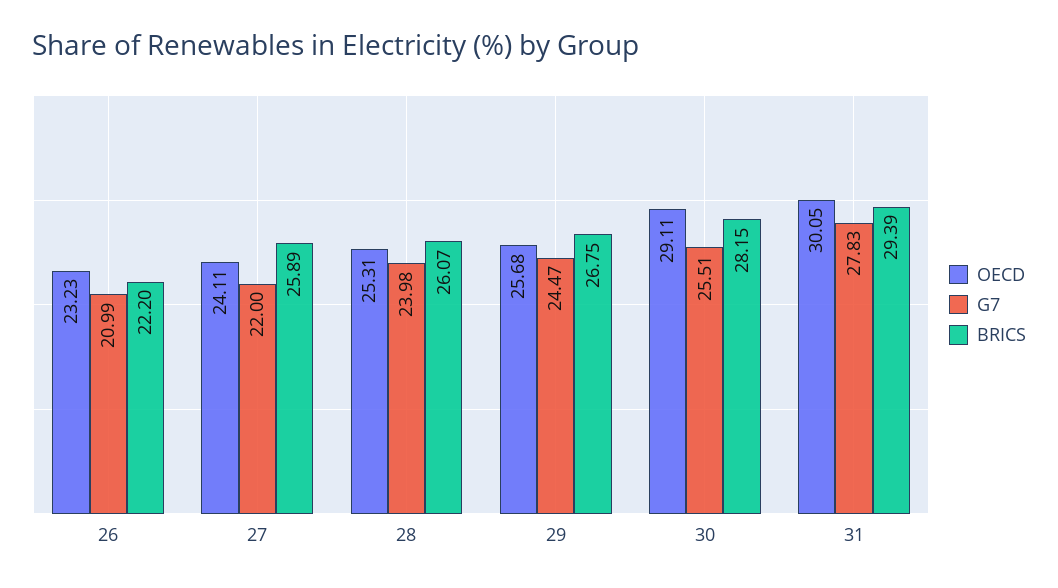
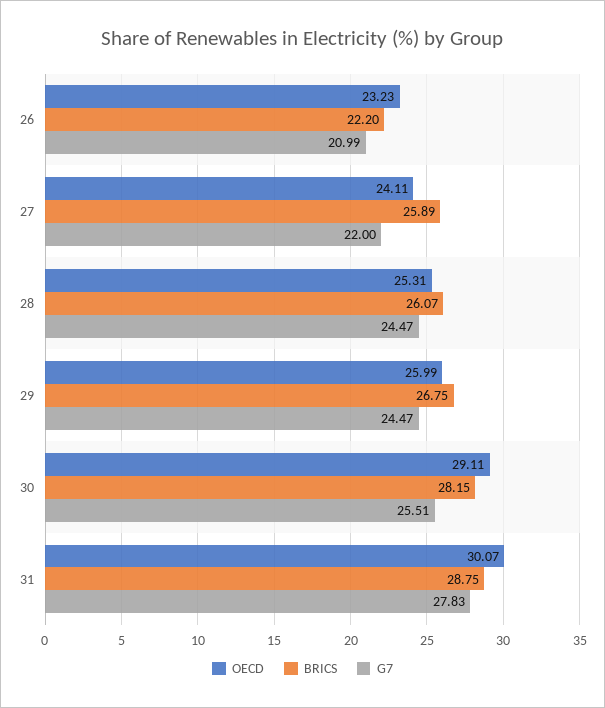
  {
    "OECD": {
      "26": 23.23,
      "27": 24.11,
      "28": 25.31,
-     "29": 25.68,
+     "29": 25.99,
      "30": 29.11,
-     "31": 30.05
+     "31": 30.07
    },
    "G7": {
      "26": 20.99,
      "27": 22,
-     "28": 23.98,
+     "28": 24.47,
      "29": 24.47,
      "30": 25.51,
      "31": 27.83
    },
    "BRICS": {
      "26": 22.2,
      "27": 25.89,
      "28": 26.07,
      "29": 26.75,
      "30": 28.15,
-     "31": 29.39
+     "31": 28.75
    }
  }

